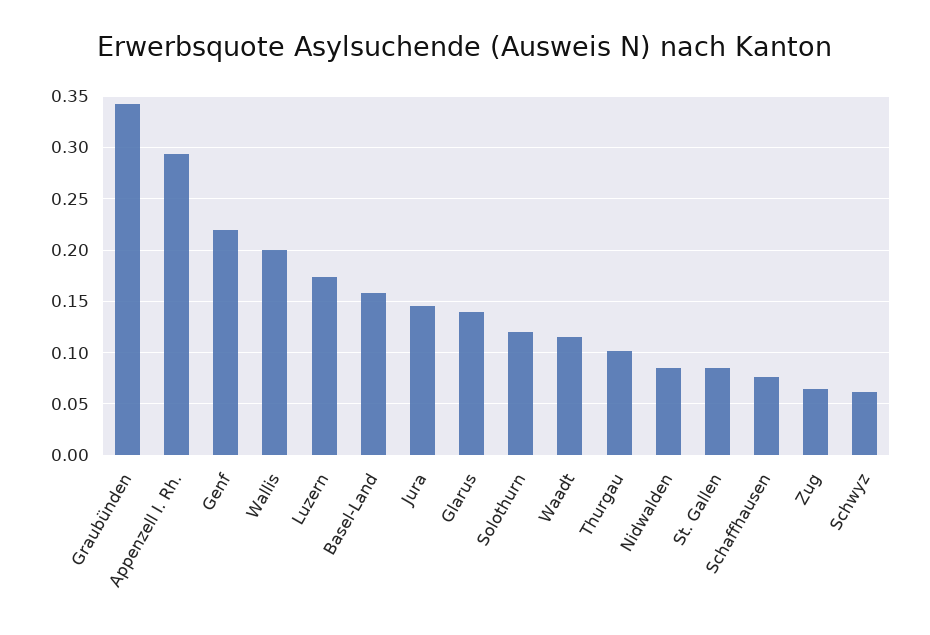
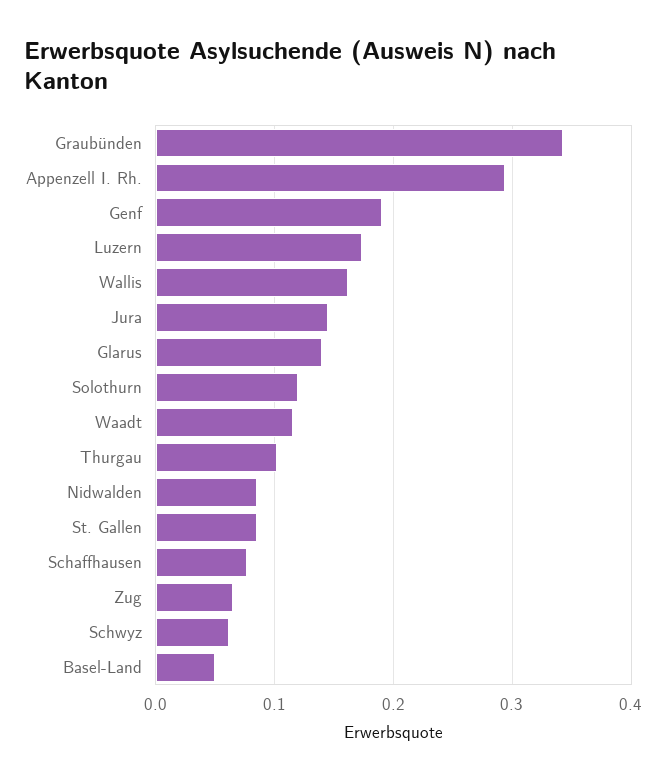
  {
    "Graubünden": 0.34,
    "Appenzell I. Rh.": 0.29,
-   "Genf": 0.22,
+   "Genf": 0.19,
-   "Wallis": 0.2,
+   "Wallis": 0.16,
    "Luzern": 0.17,
-   "Basel-Land": 0.16,
+   "Basel-Land": 0.05,
    "Jura": 0.15,
    "Glarus": 0.14,
    "Solothurn": 0.12,
    "Waadt": 0.12,
    "Thurgau": 0.1,
    "Nidwalden": 0.09,
    "St. Gallen": 0.08,
    "Schaffhausen": 0.08,
    "Zug": 0.06,
    "Schwyz": 0.06
  }

